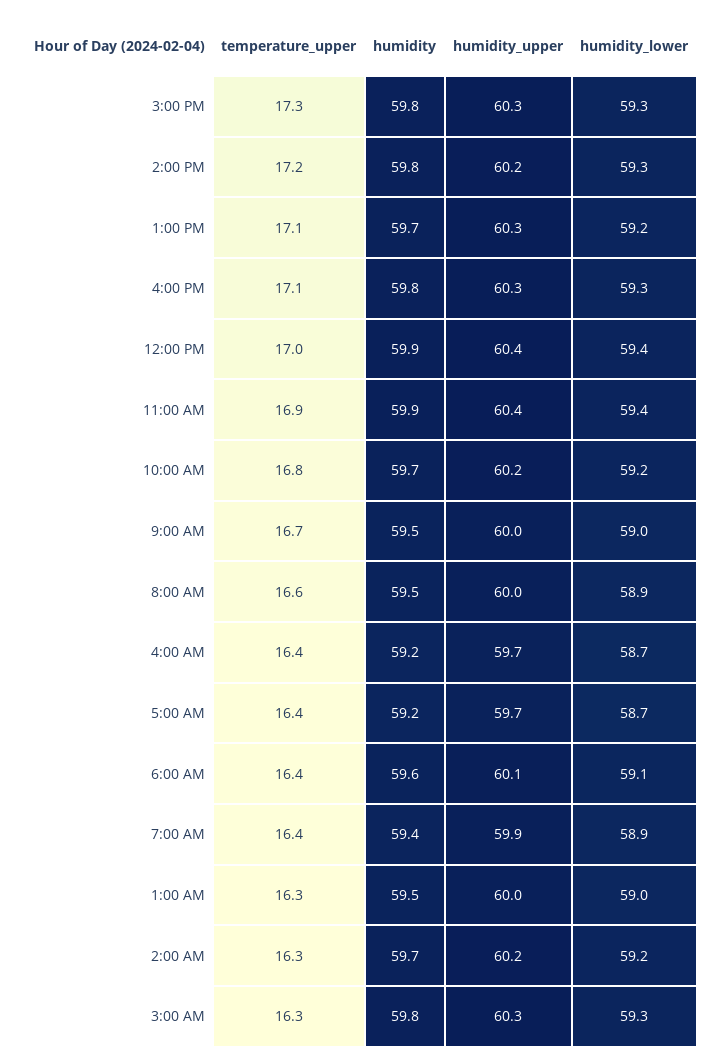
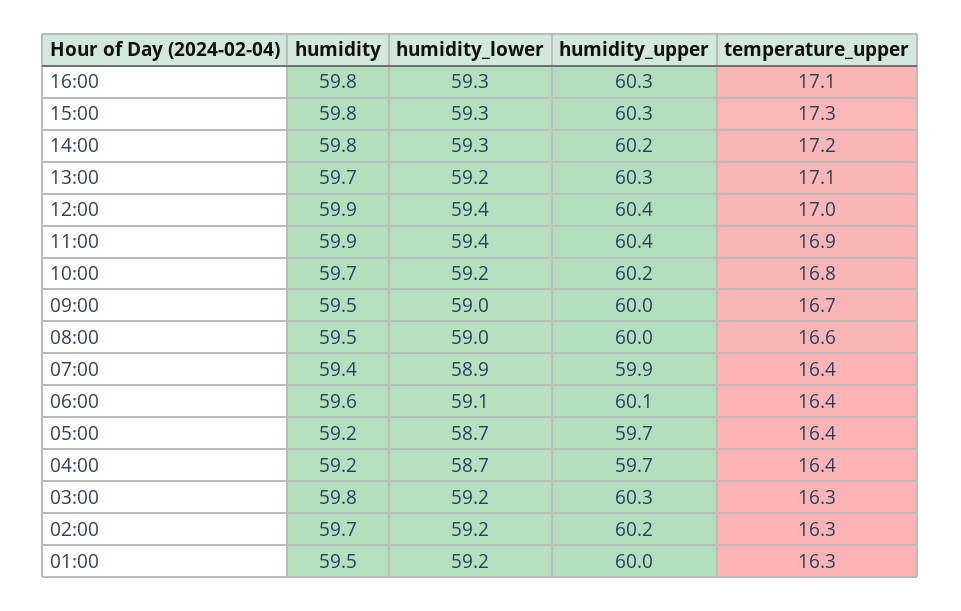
  {
    "temperature_upper": {
      "3:00 PM": 17.3,
      "2:00 PM": 17.2,
      "1:00 PM": 17.1,
      "4:00 PM": 17.1,
      "12:00 PM": 17,
      "11:00 AM": 16.9,
      "10:00 AM": 16.8,
      "9:00 AM": 16.7,
      "8:00 AM": 16.6,
      "4:00 AM": 16.4,
      "5:00 AM": 16.4,
      "6:00 AM": 16.4,
      "7:00 AM": 16.4,
      "1:00 AM": 16.3,
      "2:00 AM": 16.3,
      "3:00 AM": 16.3
    },
    "humidity": {
      "3:00 PM": 59.8,
      "2:00 PM": 59.8,
      "1:00 PM": 59.7,
      "4:00 PM": 59.8,
      "12:00 PM": 59.9,
      "11:00 AM": 59.9,
      "10:00 AM": 59.7,
      "9:00 AM": 59.5,
      "8:00 AM": 59.5,
      "4:00 AM": 59.2,
      "5:00 AM": 59.2,
      "6:00 AM": 59.6,
      "7:00 AM": 59.4,
      "1:00 AM": 59.5,
      "2:00 AM": 59.7,
      "3:00 AM": 59.8
    },
    "humidity_upper": {
      "3:00 PM": 60.3,
      "2:00 PM": 60.2,
      "1:00 PM": 60.3,
      "4:00 PM": 60.3,
      "12:00 PM": 60.4,
      "11:00 AM": 60.4,
      "10:00 AM": 60.2,
      "9:00 AM": 60,
      "8:00 AM": 60,
      "4:00 AM": 59.7,
      "5:00 AM": 59.7,
      "6:00 AM": 60.1,
      "7:00 AM": 59.9,
      "1:00 AM": 60,
      "2:00 AM": 60.2,
      "3:00 AM": 60.3
    },
    "humidity_lower": {
      "3:00 PM": 59.3,
      "2:00 PM": 59.3,
      "1:00 PM": 59.2,
      "4:00 PM": 59.3,
      "12:00 PM": 59.4,
      "11:00 AM": 59.4,
      "10:00 AM": 59.2,
      "9:00 AM": 59,
-     "8:00 AM": 58.9,
+     "8:00 AM": 59,
      "4:00 AM": 58.7,
      "5:00 AM": 58.7,
      "6:00 AM": 59.1,
      "7:00 AM": 58.9,
-     "1:00 AM": 59,
+     "1:00 AM": 59.2,
      "2:00 AM": 59.2,
-     "3:00 AM": 59.3
+     "3:00 AM": 59.2
    }
  }

